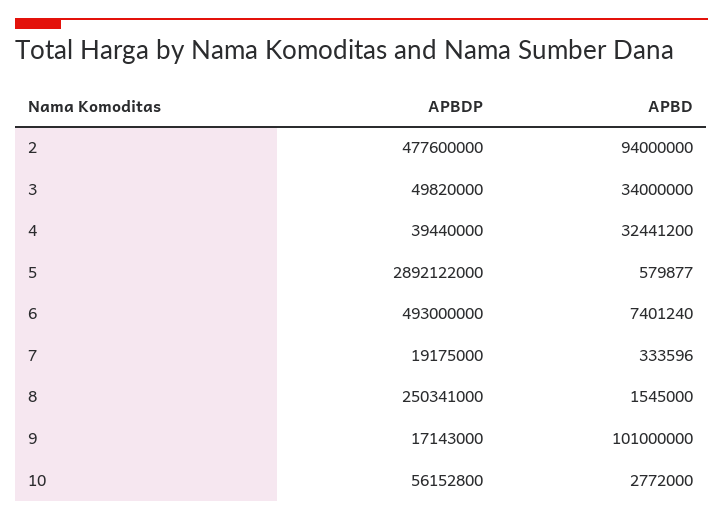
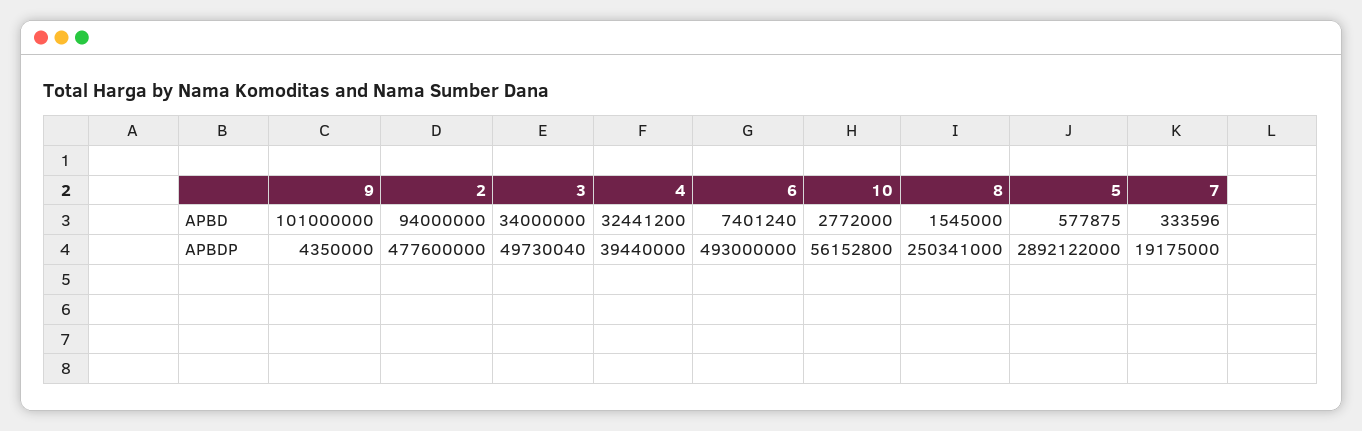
  {
    "APBDP": {
      "2": 477600000,
-     "3": 49820000,
+     "3": 49730040,
      "4": 39440000,
      "5": 2892122000,
      "6": 493000000,
      "7": 19175000,
      "8": 250341000,
-     "9": 17143000,
+     "9": 4350000,
      "10": 56152800
    },
    "APBD": {
      "2": 94000000,
      "3": 34000000,
      "4": 32441200,
-     "5": 579877,
+     "5": 577875,
      "6": 7401240,
      "7": 333596,
      "8": 1545000,
      "9": 101000000,
      "10": 2772000
    }
  }

